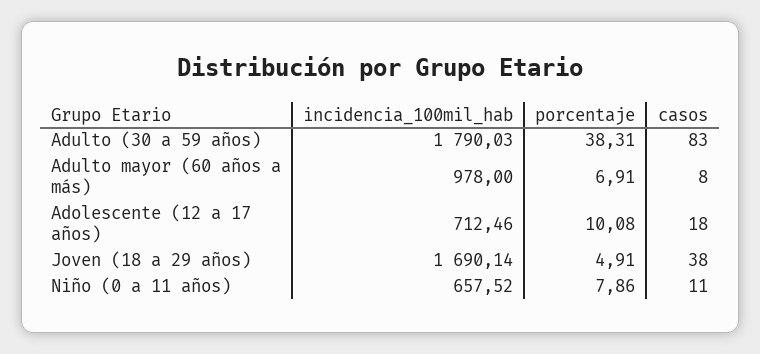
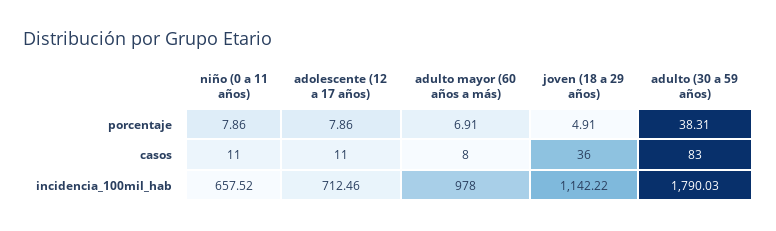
  {
    "incidencia_100mil_hab": {
      "Adulto (30 a 59 años)": 1790.03,
      "Adulto mayor (60 años a más)": 978,
      "Adolescente (12 a 17 años)": 712.46,
-     "Joven (18 a 29 años)": 1690.14,
+     "Joven (18 a 29 años)": 1142.22,
      "Niño (0 a 11 años)": 657.52
    },
    "porcentaje": {
      "Adulto (30 a 59 años)": 38.31,
      "Adulto mayor (60 años a más)": 6.91,
-     "Adolescente (12 a 17 años)": 10.08,
+     "Adolescente (12 a 17 años)": 7.86,
      "Joven (18 a 29 años)": 4.91,
      "Niño (0 a 11 años)": 7.86
    },
    "casos": {
      "Adulto (30 a 59 años)": 83,
      "Adulto mayor (60 años a más)": 8,
-     "Adolescente (12 a 17 años)": 18,
+     "Adolescente (12 a 17 años)": 11,
-     "Joven (18 a 29 años)": 38,
+     "Joven (18 a 29 años)": 36,
      "Niño (0 a 11 años)": 11
    }
  }

